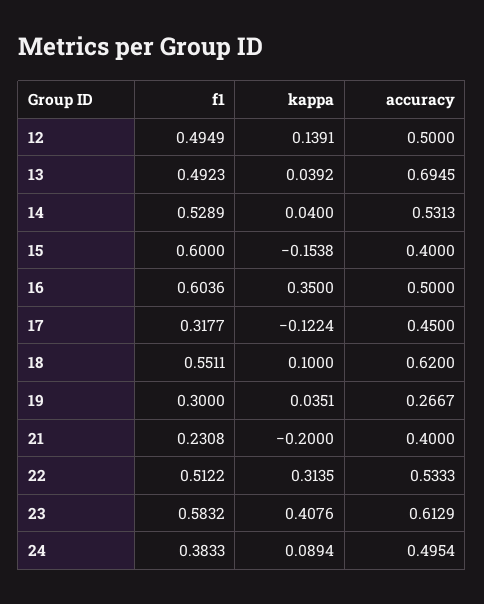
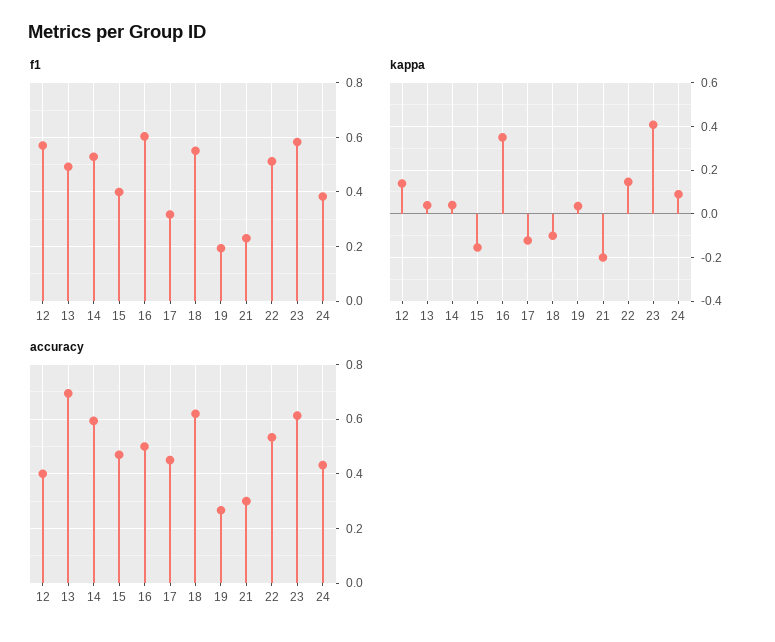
  {
    "f1": {
-     "12": 0.4949,
+     "12": 0.575,
      "13": 0.4923,
      "14": 0.5289,
-     "15": 0.6,
+     "15": 0.4,
      "16": 0.6036,
      "17": 0.3177,
      "18": 0.5511,
-     "19": 0.3,
+     "19": 0.2,
      "21": 0.2308,
      "22": 0.5122,
      "23": 0.5832,
      "24": 0.3833
    },
    "kappa": {
      "12": 0.1391,
      "13": 0.0392,
      "14": 0.04,
      "15": -0.1538,
      "16": 0.35,
      "17": -0.1224,
-     "18": 0.1,
+     "18": -0.1,
      "19": 0.0351,
      "21": -0.2,
-     "22": 0.3135,
+     "22": 0.15,
      "23": 0.4076,
      "24": 0.0894
    },
    "accuracy": {
-     "12": 0.5,
+     "12": 0.4,
      "13": 0.6945,
-     "14": 0.5313,
+     "14": 0.6,
-     "15": 0.4,
+     "15": 0.475,
      "16": 0.5,
      "17": 0.45,
      "18": 0.62,
      "19": 0.2667,
-     "21": 0.4,
+     "21": 0.3,
      "22": 0.5333,
      "23": 0.6129,
-     "24": 0.4954
+     "24": 0.425
    }
  }

